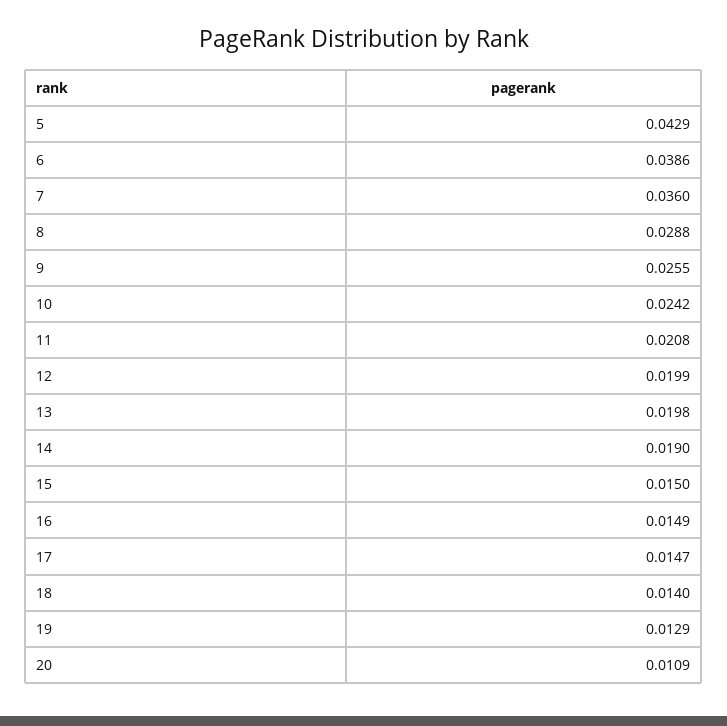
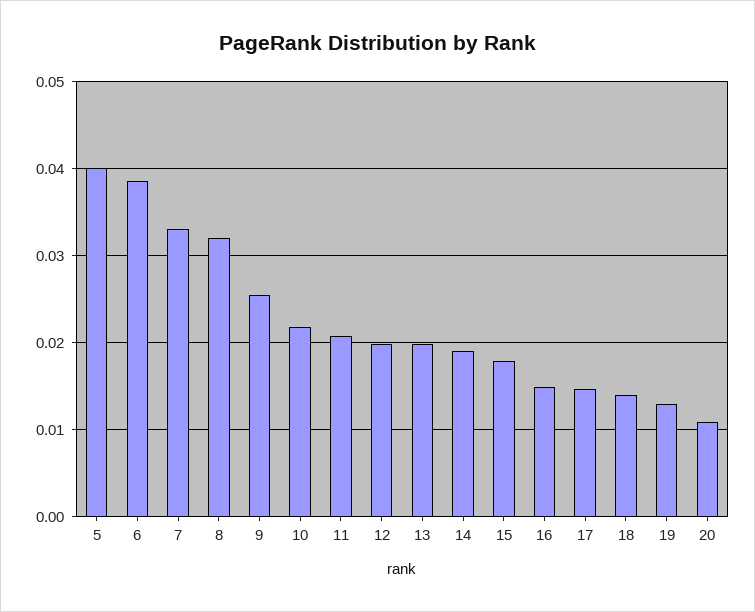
  {
-   "5": 0.0429,
+   "5": 0.04,
    "6": 0.0386,
-   "7": 0.036,
+   "7": 0.033,
-   "8": 0.0288,
+   "8": 0.032,
    "9": 0.0255,
-   "10": 0.0242,
+   "10": 0.022,
    "11": 0.0208,
    "12": 0.0199,
    "13": 0.0198,
    "14": 0.019,
-   "15": 0.015,
+   "15": 0.018,
    "16": 0.0149,
    "17": 0.0147,
    "18": 0.014,
    "19": 0.0129,
    "20": 0.0109
  }

